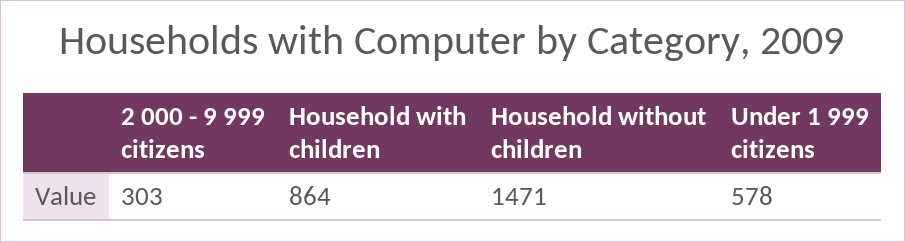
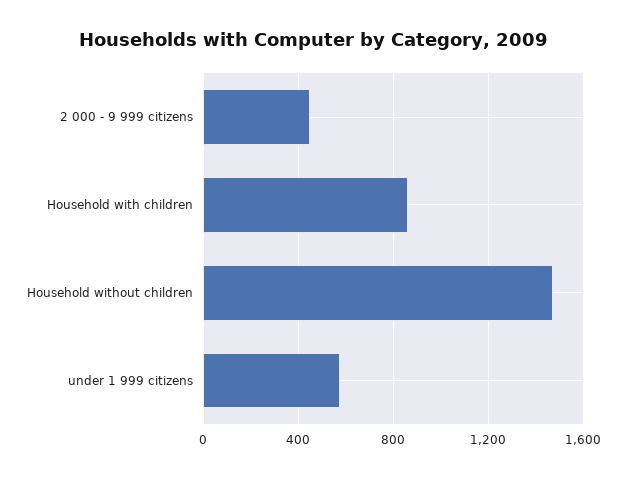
  {
-   "2 000 - 9 999 citizens": 303,
+   "2 000 - 9 999 citizens": 450,
    "Household with children": 864,
    "Household without children": 1471,
    "Under 1 999 citizens": 578
  }

